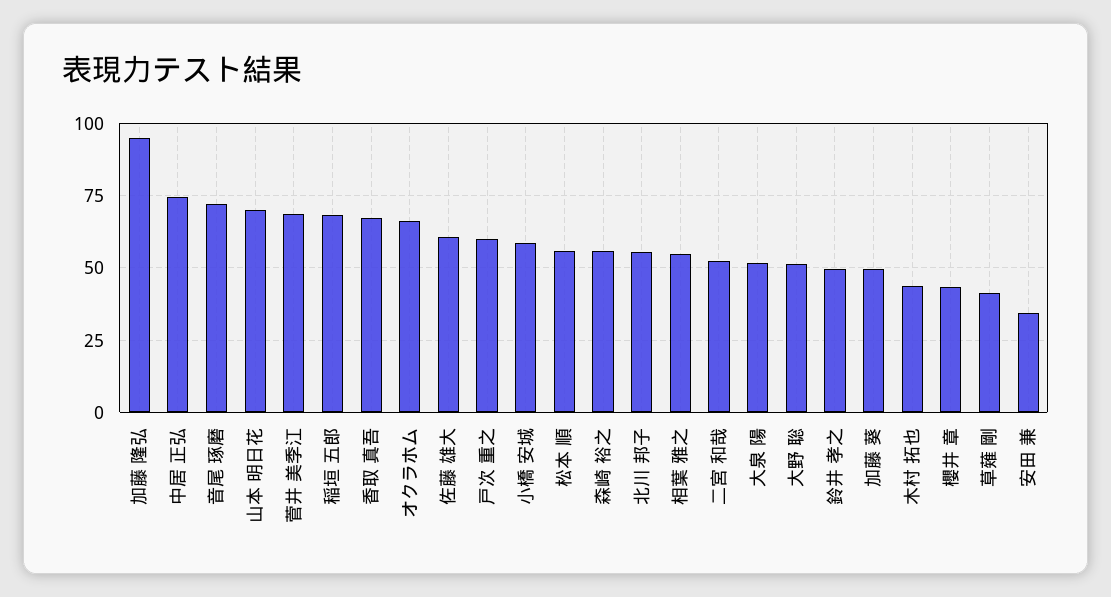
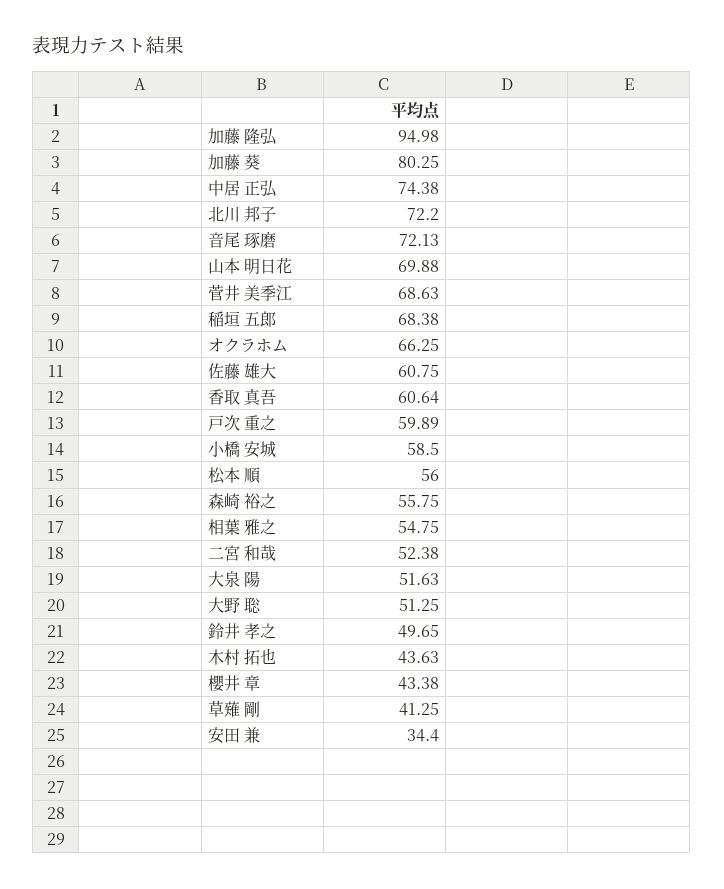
  {
    "加藤 隆弘": 94.98,
    "中居 正弘": 74.38,
    "音尾 琢磨": 72.13,
    "山本 明日花": 69.88,
    "菅井 美季江": 68.63,
    "稲垣 五郎": 68.38,
-   "香取 真吾": 67.5,
+   "香取 真吾": 60.64,
    "オクラホム": 66.25,
    "佐藤 雄大": 60.75,
    "戸次 重之": 59.89,
    "小橋 安城": 58.5,
    "松本 順": 56,
    "森崎 裕之": 55.75,
-   "北川 邦子": 55,
+   "北川 邦子": 72.2,
    "相葉 雅之": 54.75,
    "二宮 和哉": 52.38,
    "大泉 陽": 51.63,
    "大野 聡": 51.25,
    "鈴井 孝之": 49.65,
-   "加藤 葵": 50,
+   "加藤 葵": 80.25,
    "木村 拓也": 43.63,
    "櫻井 章": 43.38,
    "草薙 剛": 41.25,
    "安田 兼": 34.4
  }

